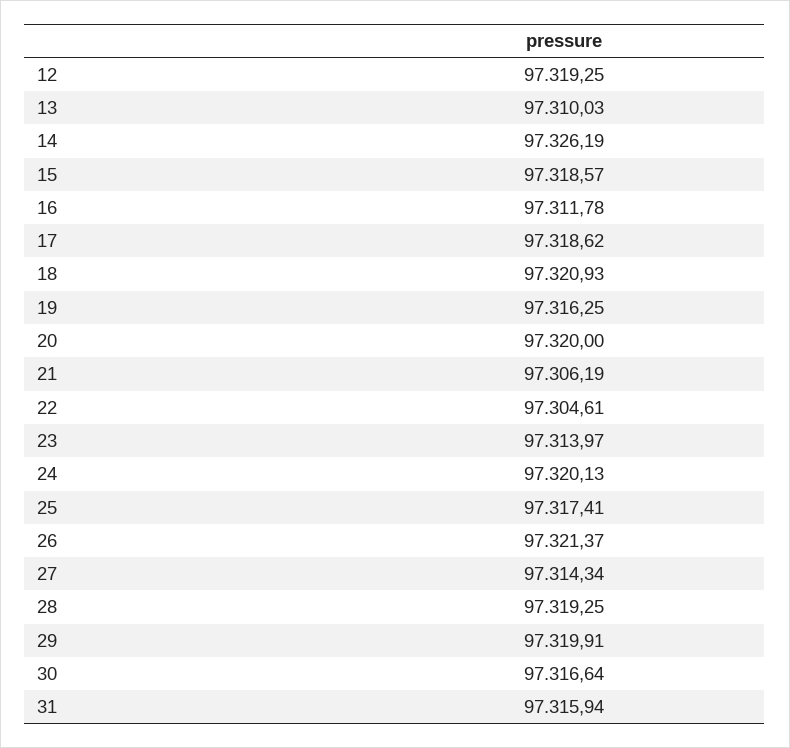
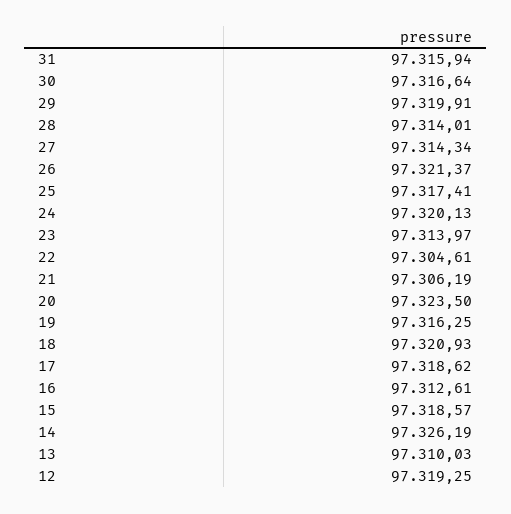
  {
    "12": 97319.25,
    "13": 97310.03,
    "14": 97326.19,
    "15": 97318.57,
-   "16": 97311.78,
+   "16": 97312.61,
    "17": 97318.62,
    "18": 97320.93,
    "19": 97316.25,
-   "20": 97320,
+   "20": 97323.5,
    "21": 97306.19,
    "22": 97304.61,
    "23": 97313.97,
    "24": 97320.13,
    "25": 97317.41,
    "26": 97321.37,
    "27": 97314.34,
-   "28": 97319.25,
+   "28": 97314.01,
    "29": 97319.91,
    "30": 97316.64,
    "31": 97315.94
  }

